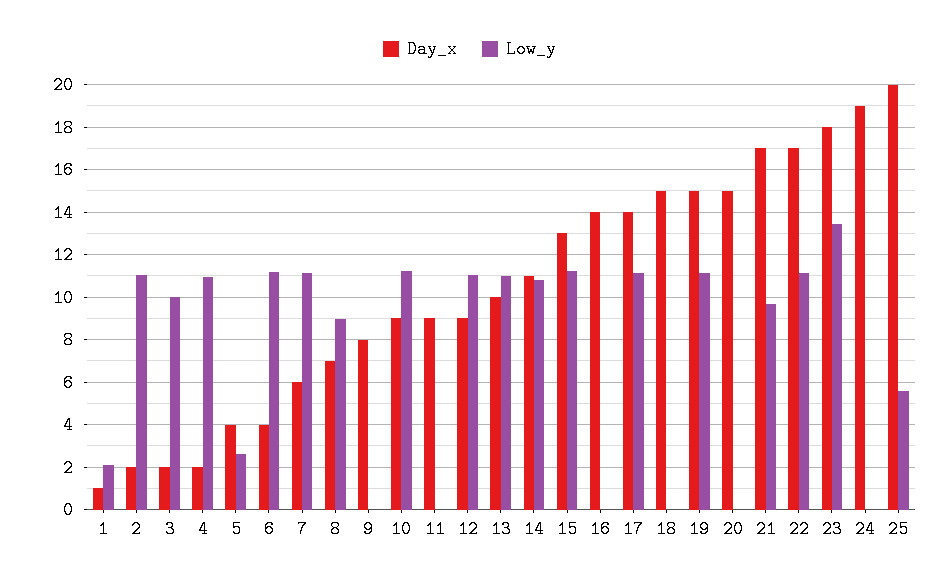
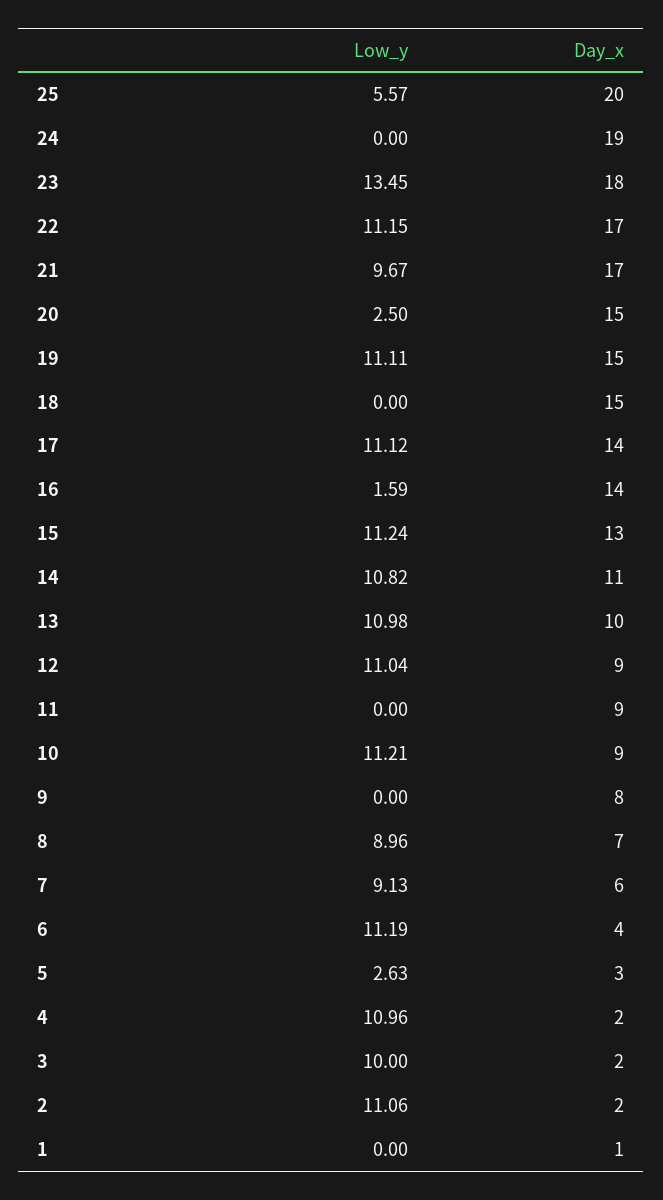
  {
    "Day_x": {
      "1": 1,
      "2": 2,
      "3": 2,
      "4": 2,
-     "5": 4,
+     "5": 3,
      "6": 4,
      "7": 6,
      "8": 7,
      "9": 8,
      "10": 9,
      "11": 9,
      "12": 9,
      "13": 10,
      "14": 11,
      "15": 13,
      "16": 14,
      "17": 14,
      "18": 15,
      "19": 15,
      "20": 15,
      "21": 17,
      "22": 17,
      "23": 18,
      "24": 19,
      "25": 20
    },
    "Low_y": {
-     "1": 2,
+     "1": 0,
      "2": 11.06,
      "3": 10,
      "4": 10.96,
      "5": 2.63,
      "6": 11.19,
-     "7": 11,
+     "7": 9.13,
      "8": 8.96,
      "9": 0,
      "10": 11.21,
      "11": 0,
      "12": 11.04,
      "13": 10.98,
      "14": 10.82,
      "15": 11.24,
-     "16": 0,
+     "16": 1.59,
      "17": 11.12,
      "18": 0,
      "19": 11.11,
-     "20": 0,
+     "20": 2.5,
      "21": 9.67,
      "22": 11.15,
      "23": 13.45,
      "24": 0,
      "25": 5.57
    }
  }

